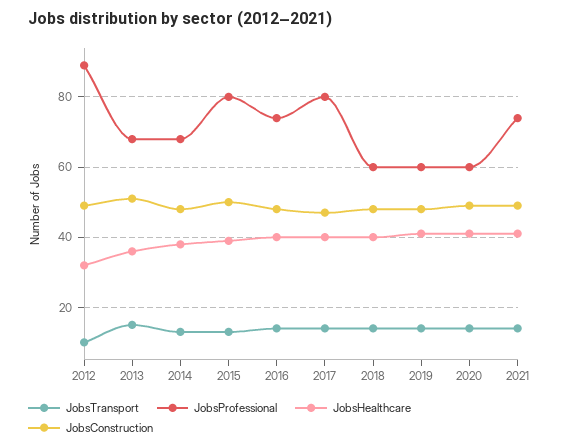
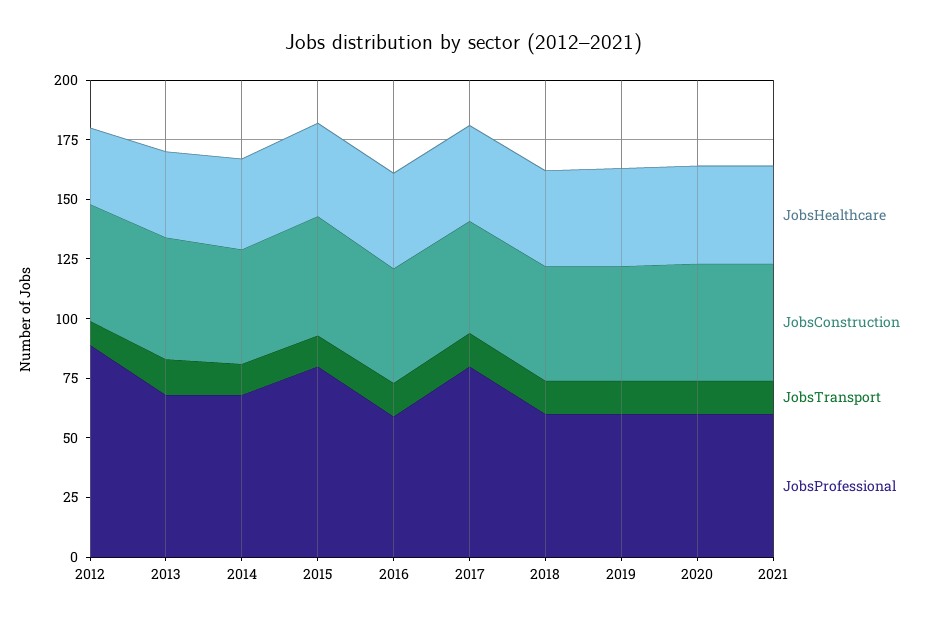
  {
    "JobsTransport": {
      "2012": 10,
      "2013": 15,
      "2014": 15,
      "2015": 15,
      "2016": 15,
      "2017": 15,
      "2018": 15,
      "2019": 15,
      "2020": 15,
      "2021": 15
    },
    "JobsProfessional": {
      "2012": 90,
      "2013": 70,
      "2014": 70,
      "2015": 80,
-     "2016": 75,
+     "2016": 60,
      "2017": 80,
      "2018": 60,
      "2019": 60,
      "2020": 60,
-     "2021": 75
+     "2021": 60
    },
    "JobsHealthcare": {
      "2012": 30,
      "2013": 35,
      "2014": 40,
      "2015": 40,
      "2016": 40,
      "2017": 40,
      "2018": 40,
      "2019": 40,
      "2020": 40,
      "2021": 40
    },
    "JobsConstruction": {
      "2012": 50,
      "2013": 50,
      "2014": 50,
      "2015": 50,
      "2016": 50,
      "2017": 45,
      "2018": 50,
      "2019": 50,
      "2020": 50,
      "2021": 50
    }
  }

